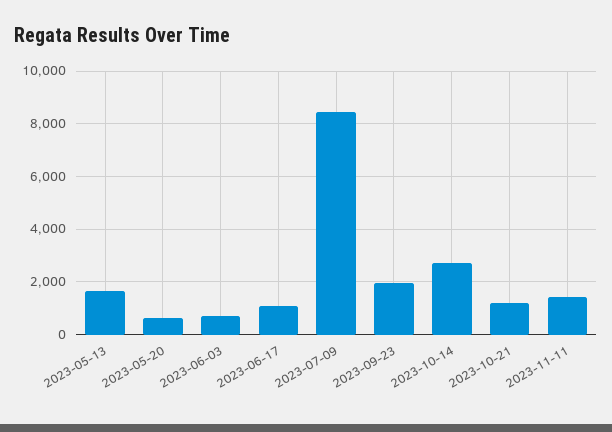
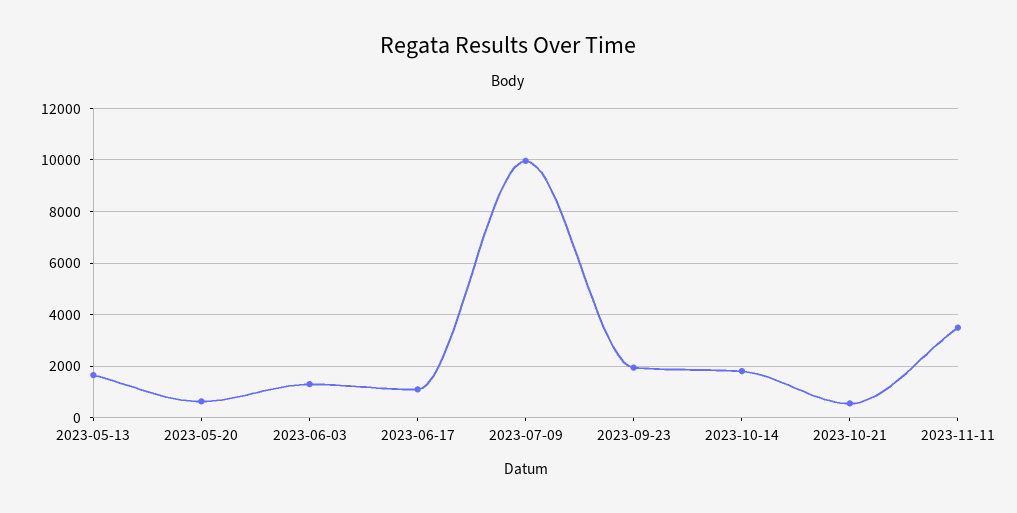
  {
    "2023-05-13": 1750,
    "2023-05-20": 750,
-   "2023-06-03": 750,
+   "2023-06-03": 1250,
    "2023-06-17": 1000,
-   "2023-07-09": 8500,
+   "2023-07-09": 10000,
    "2023-09-23": 2000,
-   "2023-10-14": 2750,
+   "2023-10-14": 1750,
-   "2023-10-21": 1250,
+   "2023-10-21": 500,
-   "2023-11-11": 1500
+   "2023-11-11": 3500
  }

